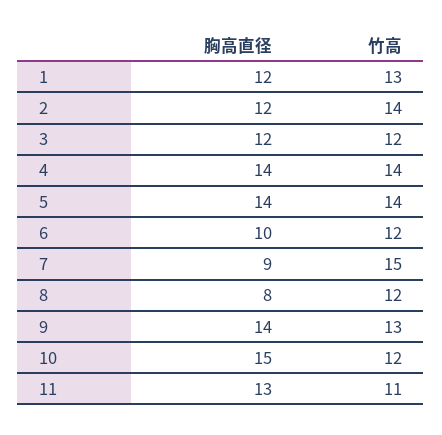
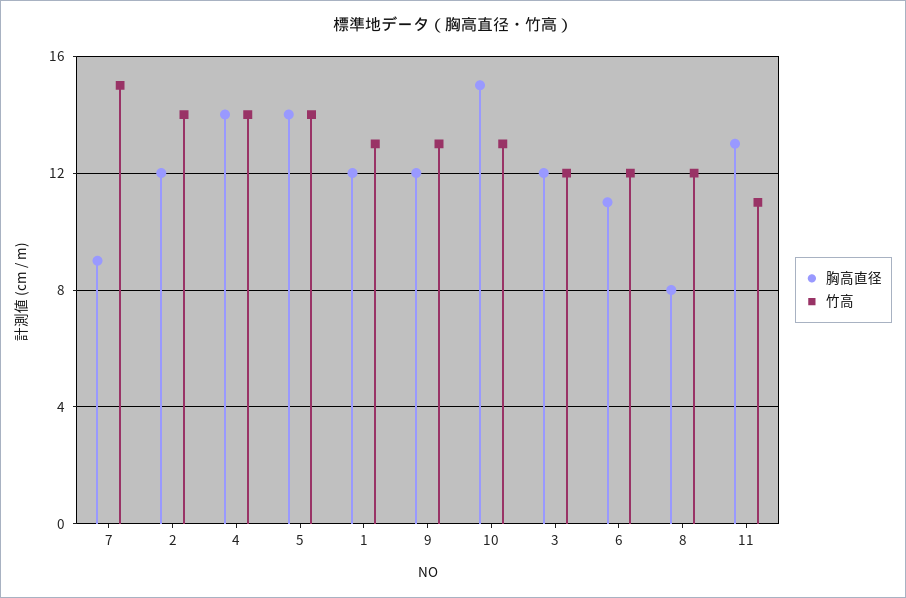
  {
    "胸高直径": {
      "1": 12,
      "2": 12,
      "3": 12,
      "4": 14,
      "5": 14,
-     "6": 10,
+     "6": 11,
      "7": 9,
      "8": 8,
-     "9": 14,
+     "9": 12,
      "10": 15,
      "11": 13
    },
    "竹高": {
      "1": 13,
      "2": 14,
      "3": 12,
      "4": 14,
      "5": 14,
      "6": 12,
      "7": 15,
      "8": 12,
      "9": 13,
-     "10": 12,
+     "10": 13,
      "11": 11
    }
  }

